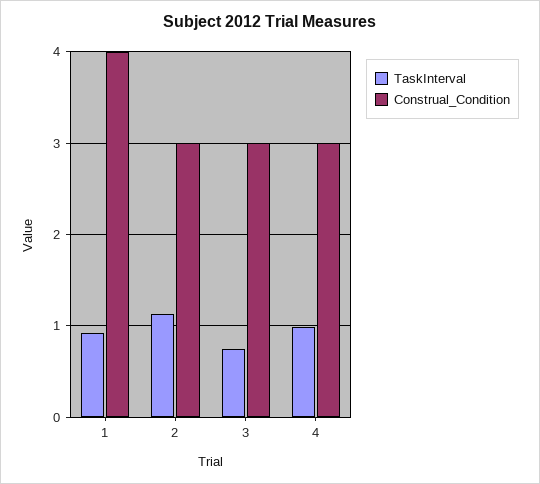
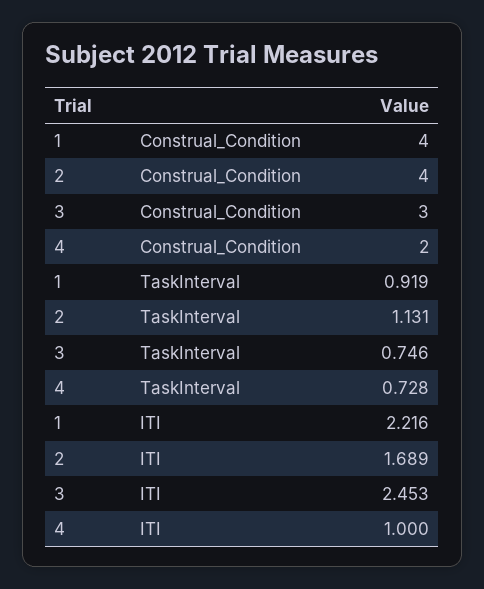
  {
    "TaskInterval": {
      "1": 0.919,
      "2": 1.131,
      "3": 0.746,
-     "4": 1
+     "4": 0.728
    },
    "Construal_Condition": {
      "1": 4,
-     "2": 3,
+     "2": 4,
      "3": 3,
-     "4": 3
+     "4": 2
-   }
+   },
+   "ITI": {
+     "1": 2.216,
+     "2": 1.689,
+     "3": 2.453,
+     "4": 1
+   }
  }

